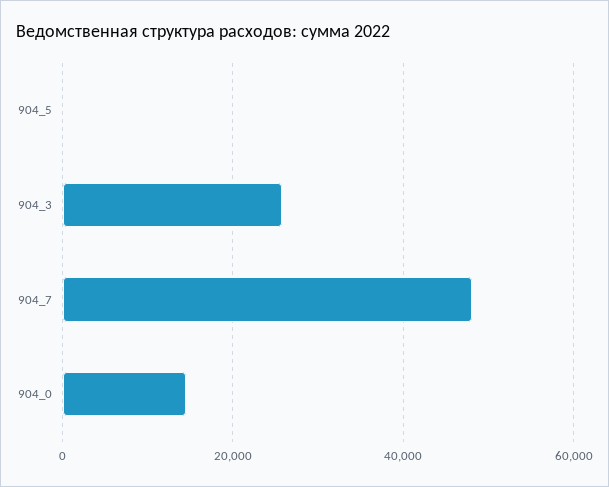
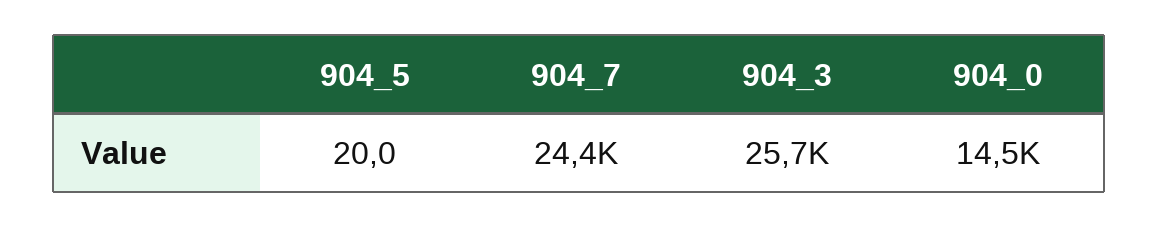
  {
    "904_5": 20,
    "904_3": 25700,
-   "904_7": 48000,
+   "904_7": 24400,
    "904_0": 14500
  }

